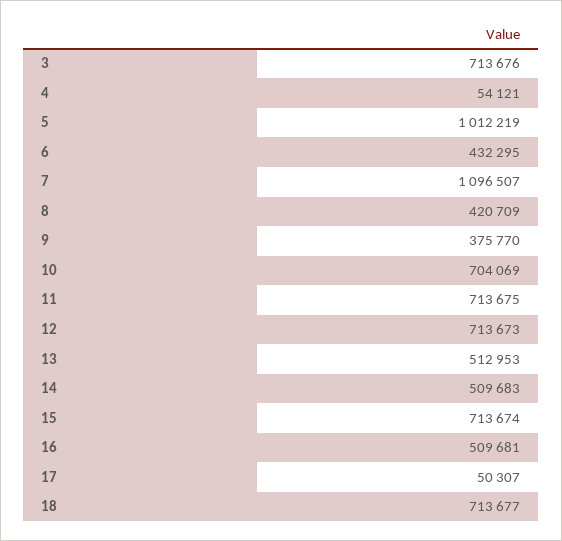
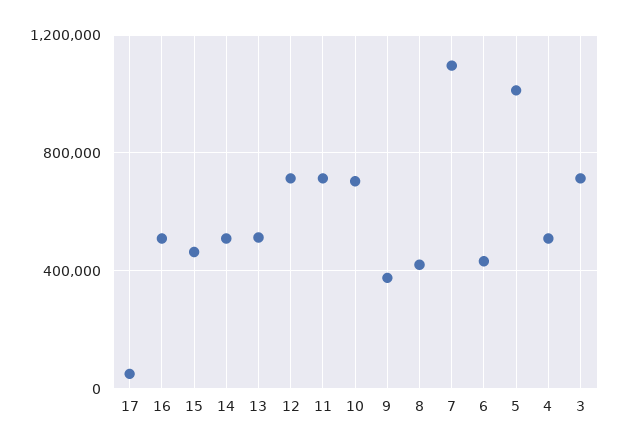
  {
    "3": 713676,
-   "4": 54121,
+   "4": 500000,
    "5": 1012219,
    "6": 432295,
    "7": 1096507,
    "8": 420709,
    "9": 375770,
    "10": 704069,
    "11": 713675,
    "12": 713673,
    "13": 512953,
    "14": 509683,
-   "15": 713674,
+   "15": 450000,
    "16": 509681,
-   "17": 50307,
+   "17": 50307
-   "18": 713677
  }

